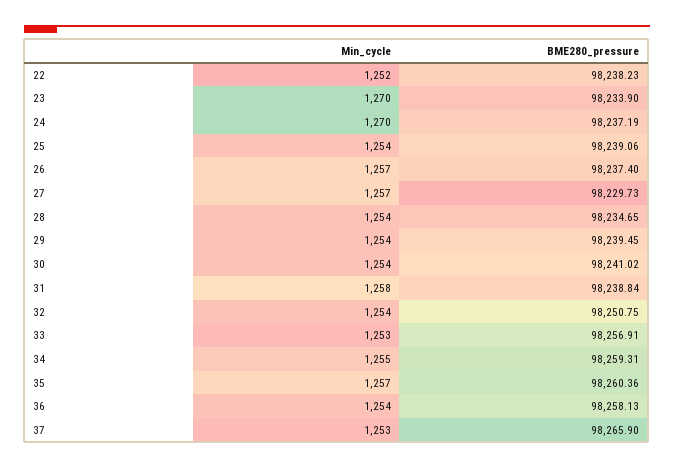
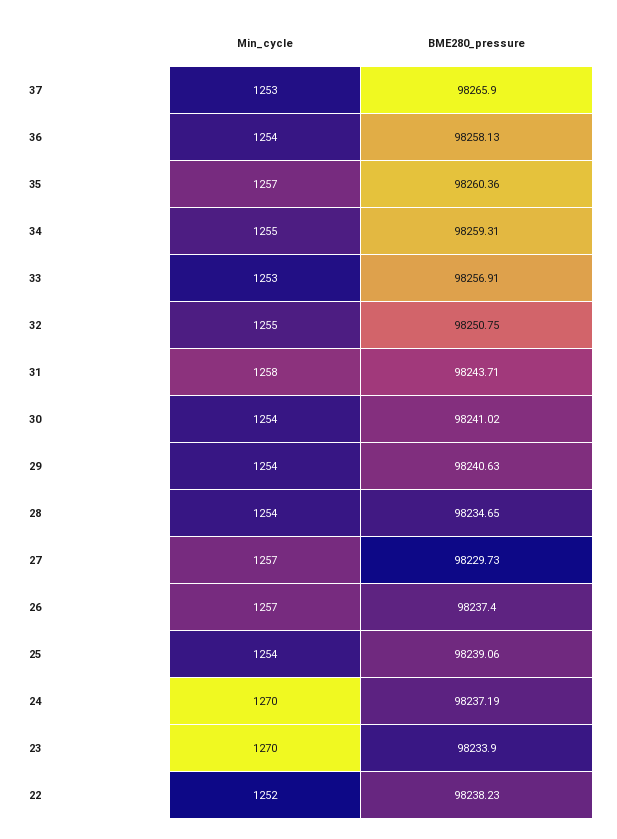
  {
    "Min_cycle": {
      "22": 1252,
      "23": 1270,
      "24": 1270,
      "25": 1254,
      "26": 1257,
      "27": 1257,
      "28": 1254,
      "29": 1254,
      "30": 1254,
      "31": 1258,
-     "32": 1254,
+     "32": 1255,
      "33": 1253,
      "34": 1255,
      "35": 1257,
      "36": 1254,
      "37": 1253
    },
    "BME280_pressure": {
      "22": 98238.23,
      "23": 98233.9,
      "24": 98237.19,
      "25": 98239.06,
      "26": 98237.4,
      "27": 98229.73,
      "28": 98234.65,
-     "29": 98239.45,
+     "29": 98240.63,
      "30": 98241.02,
-     "31": 98238.84,
+     "31": 98243.71,
      "32": 98250.75,
      "33": 98256.91,
      "34": 98259.31,
      "35": 98260.36,
      "36": 98258.13,
      "37": 98265.9
    }
  }

